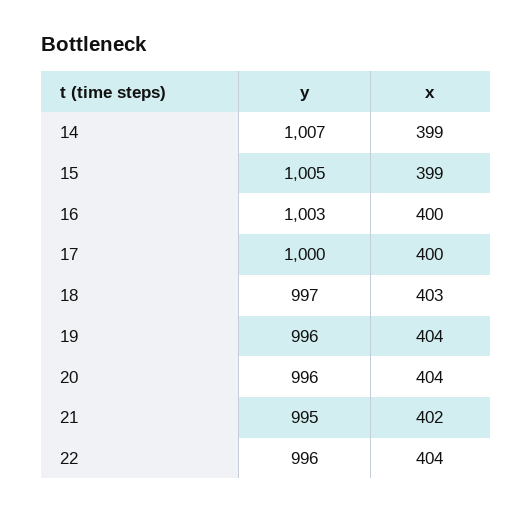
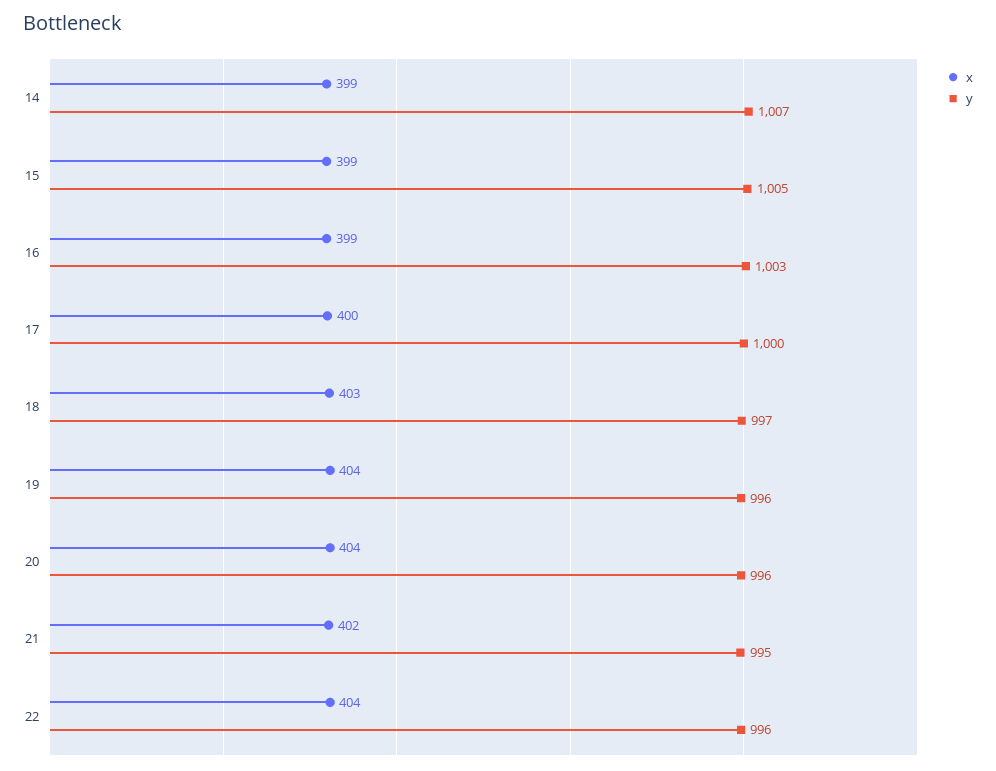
  {
    "y": {
      "14": 1007,
      "15": 1005,
      "16": 1003,
      "17": 1000,
      "18": 997,
      "19": 996,
      "20": 996,
      "21": 995,
      "22": 996
    },
    "x": {
      "14": 399,
      "15": 399,
-     "16": 400,
+     "16": 399,
      "17": 400,
      "18": 403,
      "19": 404,
      "20": 404,
      "21": 402,
      "22": 404
    }
  }

